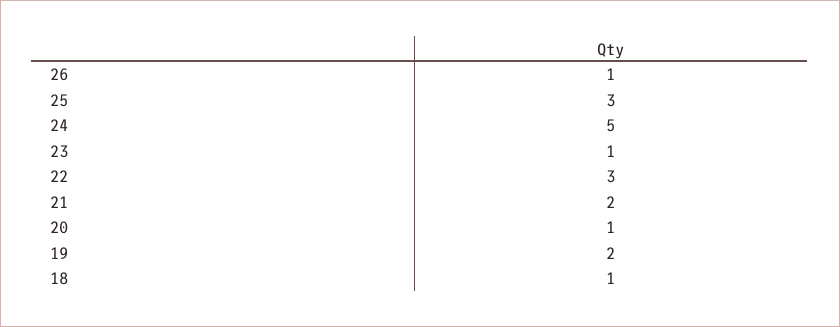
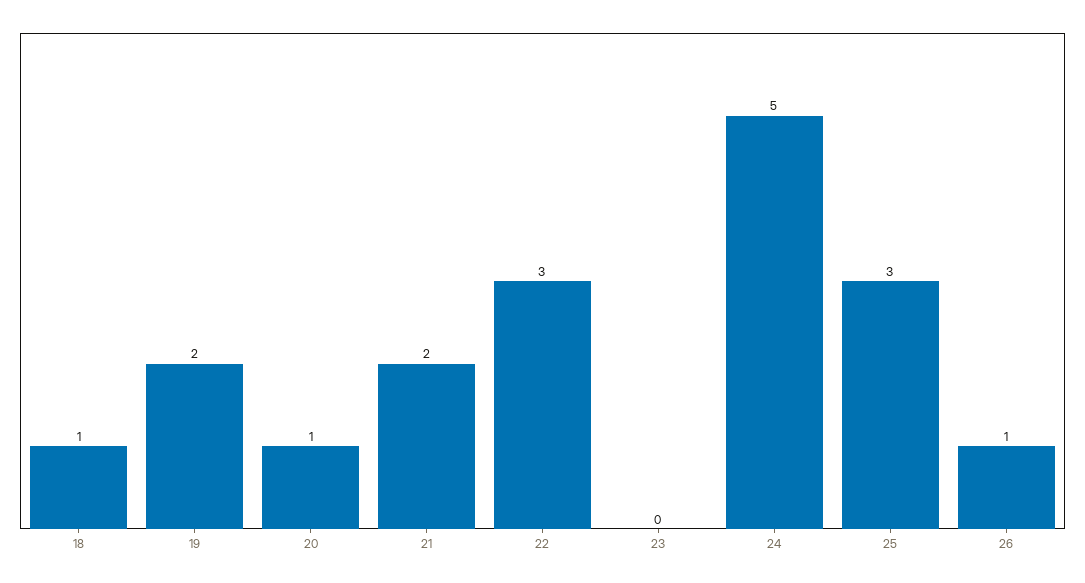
  {
    "26": 1,
    "25": 3,
    "24": 5,
-   "23": 1,
+   "23": 0,
    "22": 3,
    "21": 2,
    "20": 1,
    "19": 2,
    "18": 1
  }

